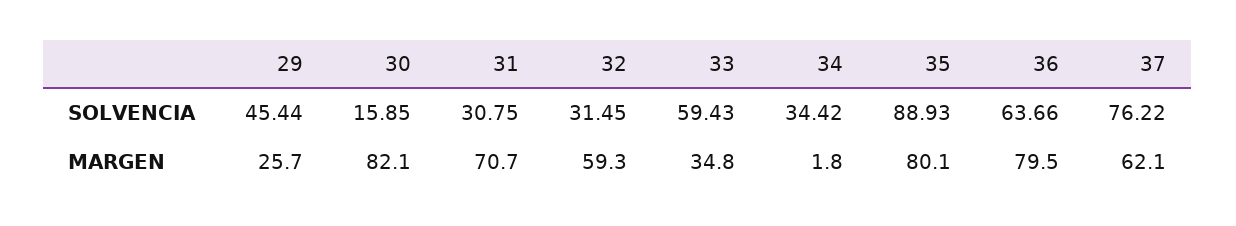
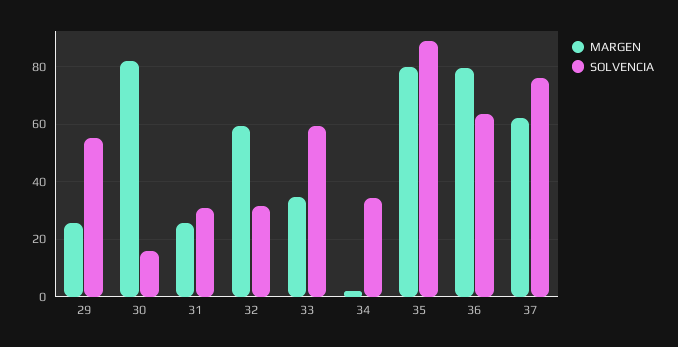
  {
    "SOLVENCIA": {
-     "29": 45.44,
+     "29": 55,
      "30": 15.85,
      "31": 30.75,
      "32": 31.45,
      "33": 59.43,
      "34": 34.42,
      "35": 88.93,
      "36": 63.66,
      "37": 76.22
    },
    "MARGEN": {
      "29": 25.7,
      "30": 82.1,
-     "31": 70.7,
+     "31": 25,
      "32": 59.3,
      "33": 34.8,
      "34": 1.8,
      "35": 80.1,
      "36": 79.5,
      "37": 62.1
    }
  }

